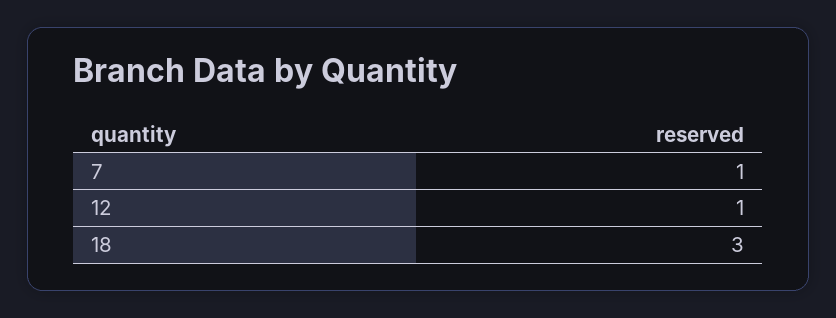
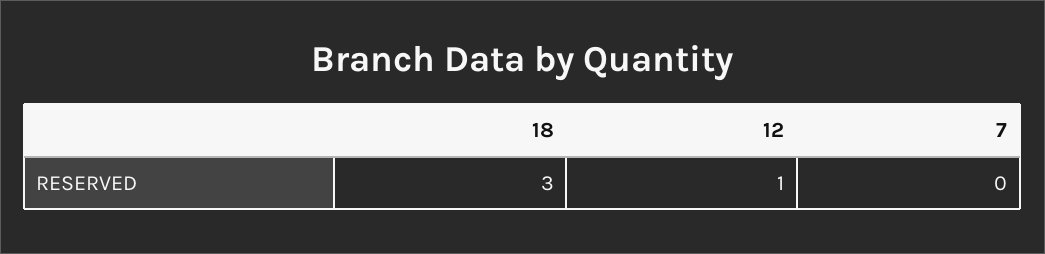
  {
-   "7": 1,
+   "7": 0,
    "12": 1,
    "18": 3
  }

